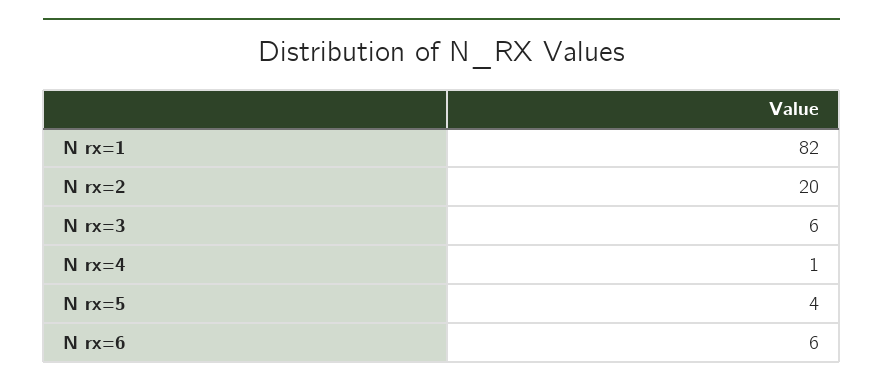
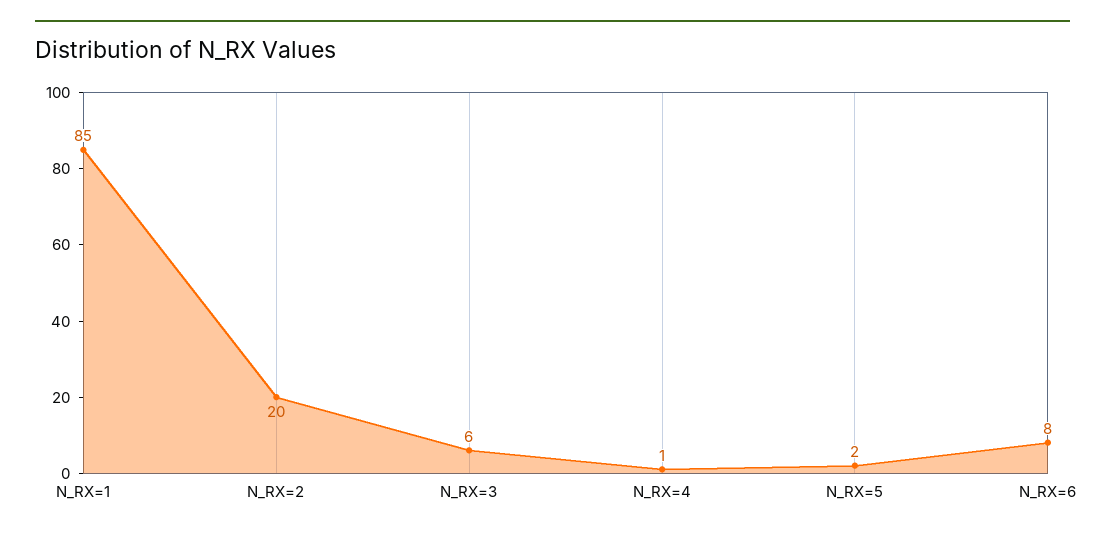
  {
-   "N rx=1": 82,
+   "N rx=1": 85,
    "N rx=2": 20,
    "N rx=3": 6,
    "N rx=4": 1,
-   "N rx=5": 4,
+   "N rx=5": 2,
-   "N rx=6": 6
+   "N rx=6": 8
  }

